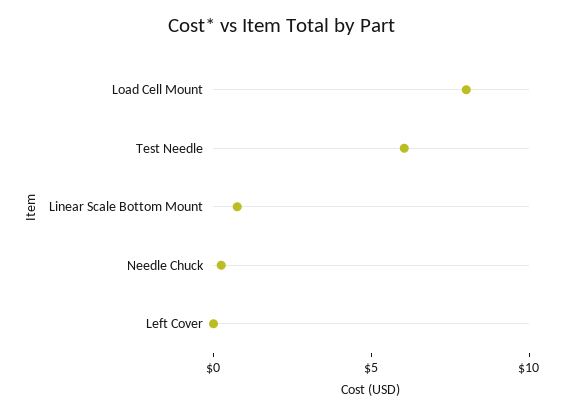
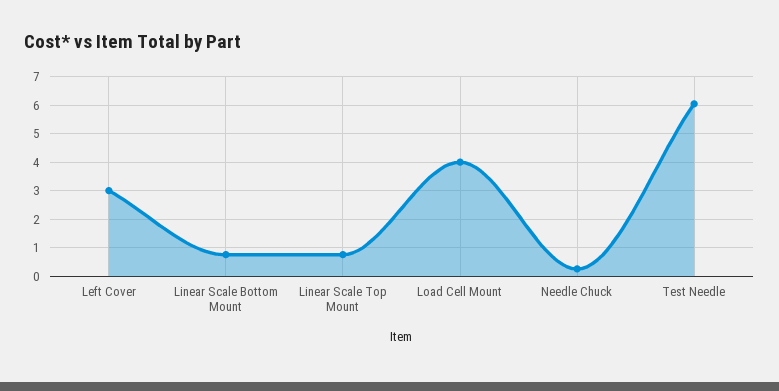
  {
-   "Load Cell Mount": 8,
+   "Load Cell Mount": 4,
    "Test Needle": 6,
    "Linear Scale Bottom Mount": 0.75,
    "Needle Chuck": 0.25,
-   "Left Cover": 0
+   "Left Cover": 3,
+   "Linear Scale Top Mount": 0.75
  }

